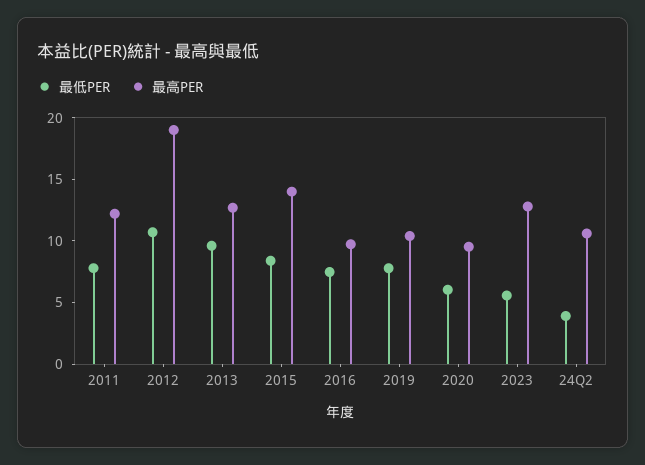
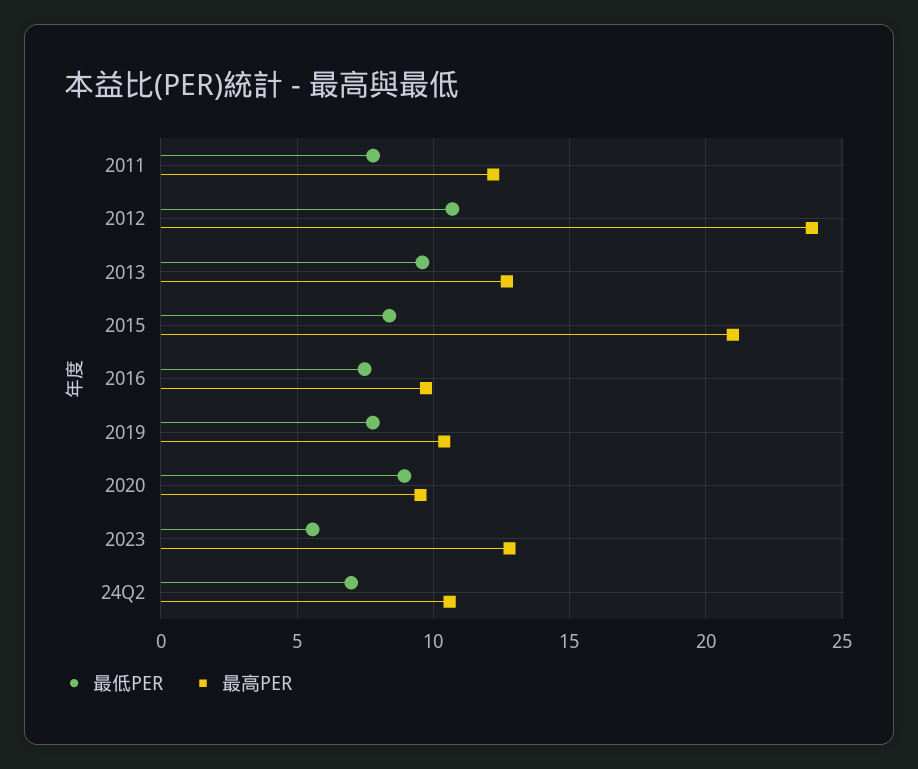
  {
    "最低PER": {
      "2011": 8,
      "2012": 10.5,
      "2013": 9.5,
      "2015": 8.5,
      "2016": 7.5,
      "2019": 8,
-     "2020": 6,
+     "2020": 9,
      "2023": 5.5,
-     "24Q2": 4
+     "24Q2": 7
    },
    "最高PER": {
      "2011": 12,
-     "2012": 19,
+     "2012": 24,
      "2013": 12.5,
-     "2015": 14,
+     "2015": 21,
      "2016": 9.5,
      "2019": 10.5,
      "2020": 9.5,
      "2023": 13,
      "24Q2": 10.5
    }
  }

